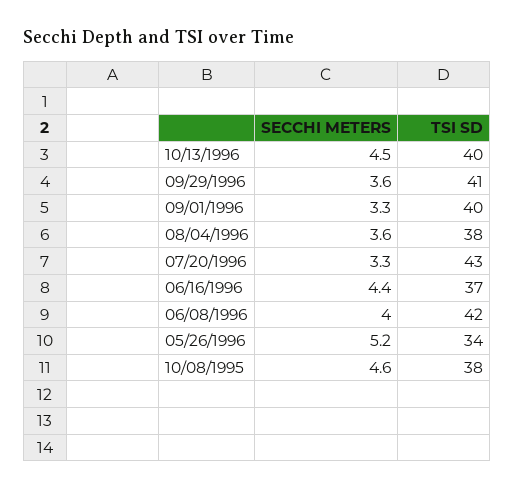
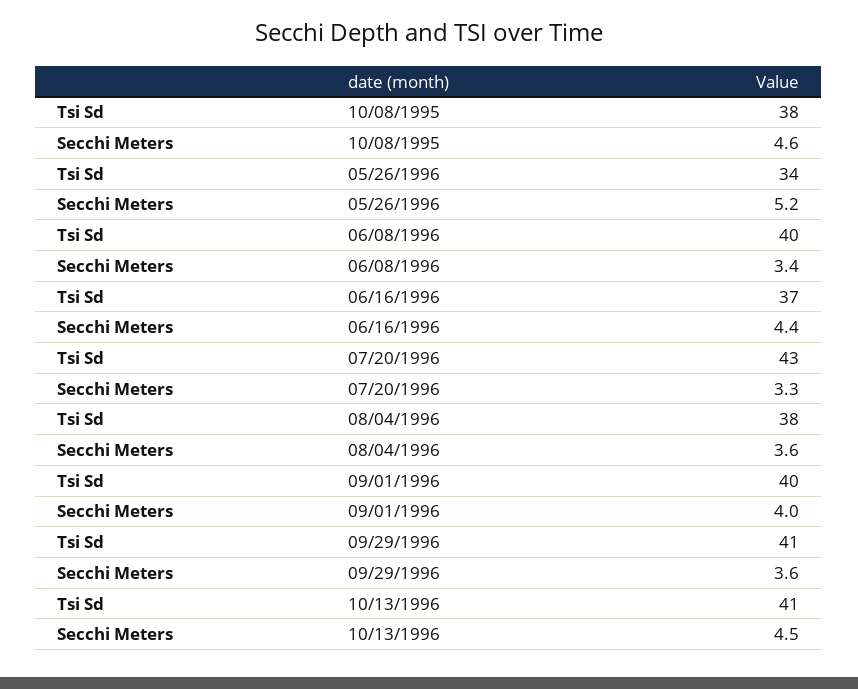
  {
    "SECCHI METERS": {
      "10/13/1996": 4.5,
      "09/29/1996": 3.6,
-     "09/01/1996": 3.3,
+     "09/01/1996": 4,
      "08/04/1996": 3.6,
      "07/20/1996": 3.3,
      "06/16/1996": 4.4,
-     "06/08/1996": 4,
+     "06/08/1996": 3.4,
      "05/26/1996": 5.2,
      "10/08/1995": 4.6
    },
    "TSI SD": {
-     "10/13/1996": 40,
+     "10/13/1996": 41,
      "09/29/1996": 41,
      "09/01/1996": 40,
      "08/04/1996": 38,
      "07/20/1996": 43,
      "06/16/1996": 37,
-     "06/08/1996": 42,
+     "06/08/1996": 40,
      "05/26/1996": 34,
      "10/08/1995": 38
    }
  }

